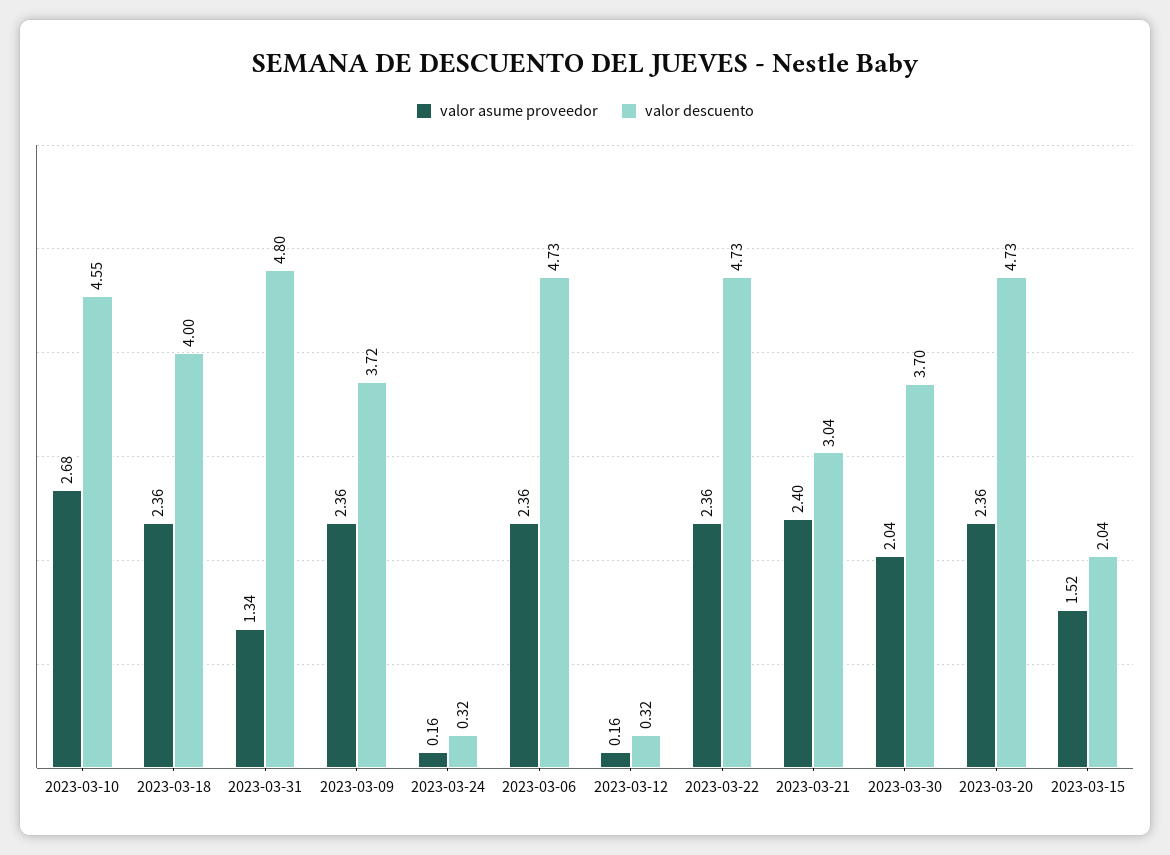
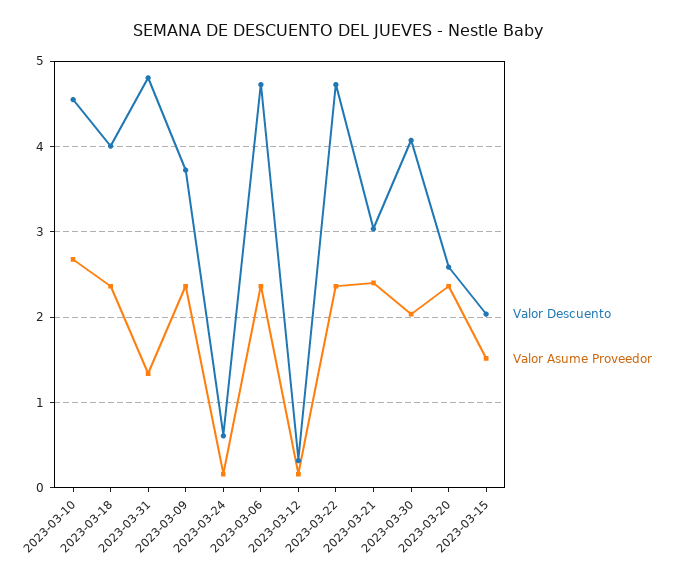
  {
    "valor asume proveedor": {
      "2023-03-10": 2.68,
      "2023-03-18": 2.36,
      "2023-03-31": 1.34,
      "2023-03-09": 2.36,
      "2023-03-24": 0.16,
      "2023-03-06": 2.36,
      "2023-03-12": 0.16,
      "2023-03-22": 2.36,
      "2023-03-21": 2.4,
      "2023-03-30": 2.04,
      "2023-03-20": 2.36,
      "2023-03-15": 1.52
    },
    "valor descuento": {
      "2023-03-10": 4.55,
      "2023-03-18": 4,
      "2023-03-31": 4.8,
      "2023-03-09": 3.72,
-     "2023-03-24": 0.32,
+     "2023-03-24": 0.6,
      "2023-03-06": 4.73,
      "2023-03-12": 0.32,
      "2023-03-22": 4.73,
      "2023-03-21": 3.04,
-     "2023-03-30": 3.7,
+     "2023-03-30": 4.1,
-     "2023-03-20": 4.73,
+     "2023-03-20": 2.6,
      "2023-03-15": 2.04
    }
  }

